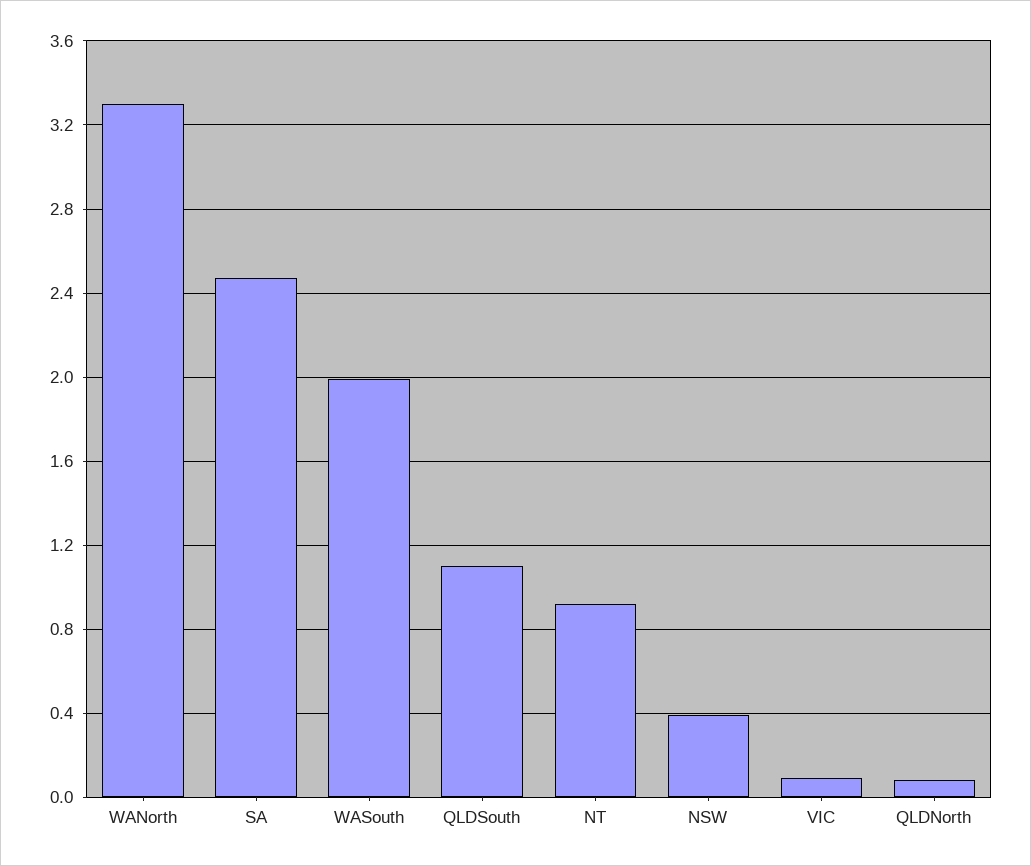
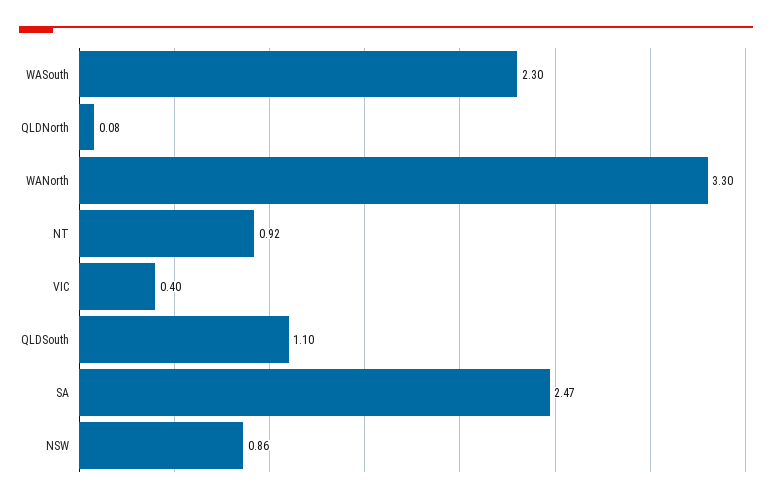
  {
    "WANorth": 3.3,
    "SA": 2.47,
-   "WASouth": 2,
+   "WASouth": 2.3,
    "QLDSouth": 1.1,
    "NT": 0.92,
-   "NSW": 0.4,
+   "NSW": 0.86,
-   "VIC": 0.1,
+   "VIC": 0.4,
    "QLDNorth": 0.08
  }

